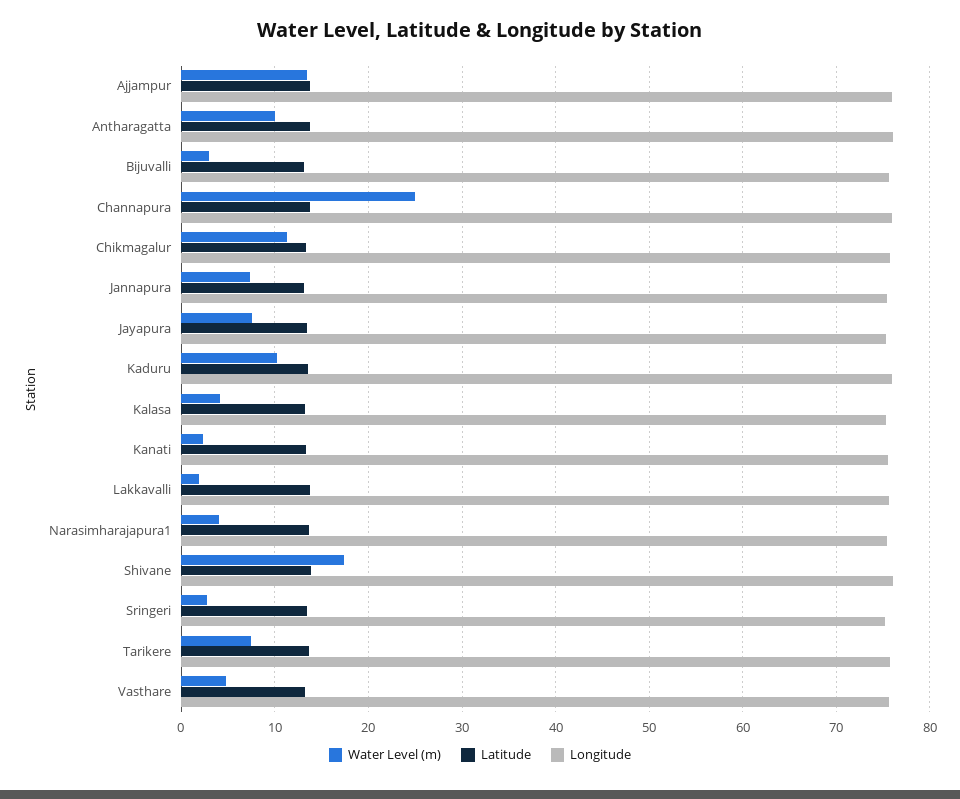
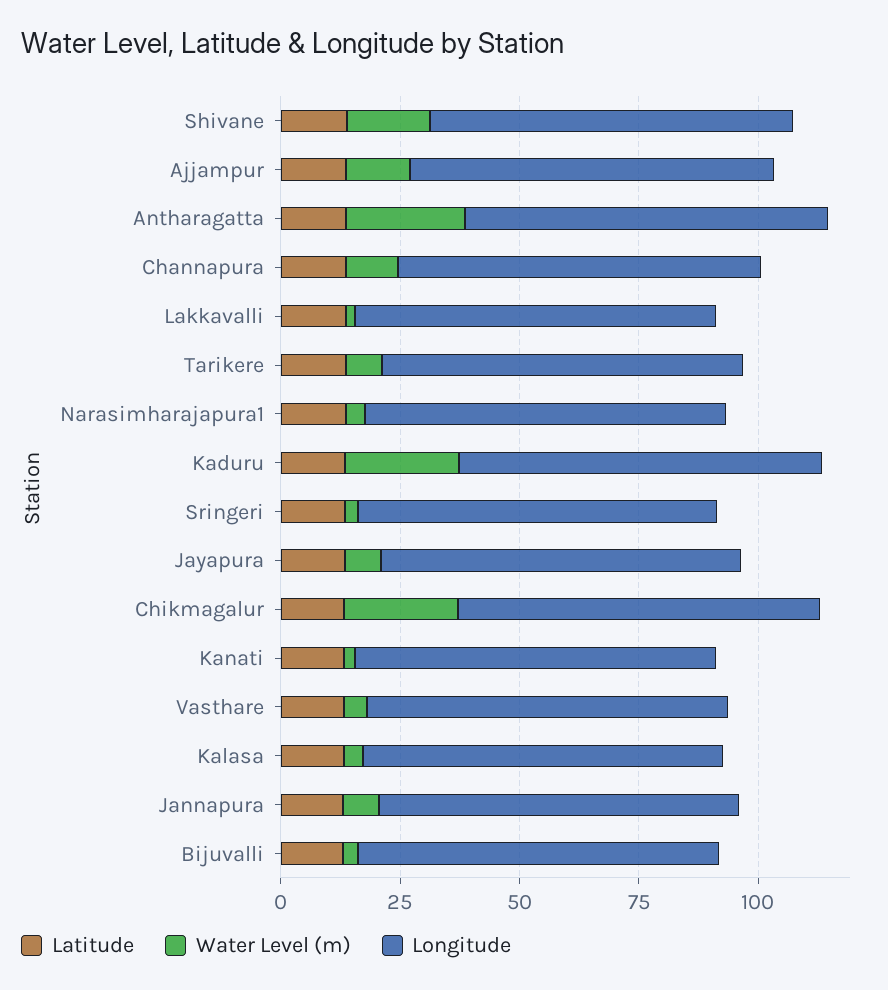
  {
    "Water Level (m)": {
      "Ajjampur": 13,
-     "Antharagatta": 10,
+     "Antharagatta": 25,
      "Bijuvalli": 3,
-     "Channapura": 25,
+     "Channapura": 10,
-     "Chikmagalur": 11,
+     "Chikmagalur": 25,
      "Jannapura": 7,
      "Jayapura": 8,
-     "Kaduru": 10,
+     "Kaduru": 25,
      "Kalasa": 4,
      "Kanati": 2,
      "Lakkavalli": 2,
      "Narasimharajapura1": 4,
      "Shivane": 17,
      "Sringeri": 3,
      "Tarikere": 7,
      "Vasthare": 5
    },
    "Latitude": {
      "Ajjampur": 14,
      "Antharagatta": 14,
      "Bijuvalli": 13,
      "Channapura": 14,
      "Chikmagalur": 13,
      "Jannapura": 13,
      "Jayapura": 13,
      "Kaduru": 14,
      "Kalasa": 13,
      "Kanati": 13,
      "Lakkavalli": 14,
      "Narasimharajapura1": 14,
      "Shivane": 14,
      "Sringeri": 13,
      "Tarikere": 14,
      "Vasthare": 13
    },
    "Longitude": {
      "Ajjampur": 76,
      "Antharagatta": 76,
      "Bijuvalli": 76,
      "Channapura": 76,
      "Chikmagalur": 76,
      "Jannapura": 76,
      "Jayapura": 75,
      "Kaduru": 76,
      "Kalasa": 75,
      "Kanati": 76,
      "Lakkavalli": 76,
      "Narasimharajapura1": 76,
      "Shivane": 76,
      "Sringeri": 75,
      "Tarikere": 76,
      "Vasthare": 76
    }
  }

